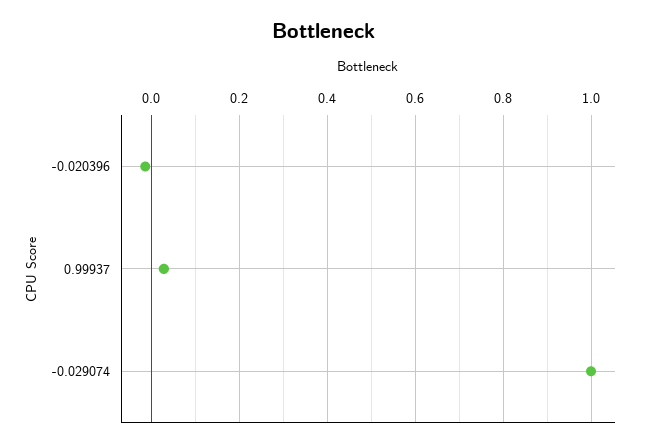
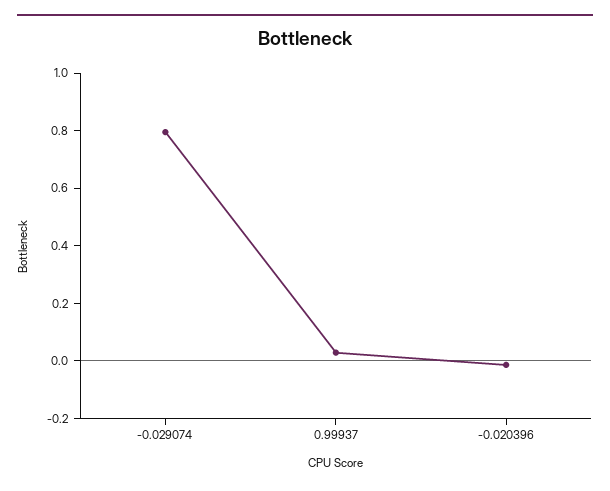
  {
    "-0.020396": -0.02,
    "0.99937": 0.02,
-   "-0.029074": 1
+   "-0.029074": 0.8
  }

